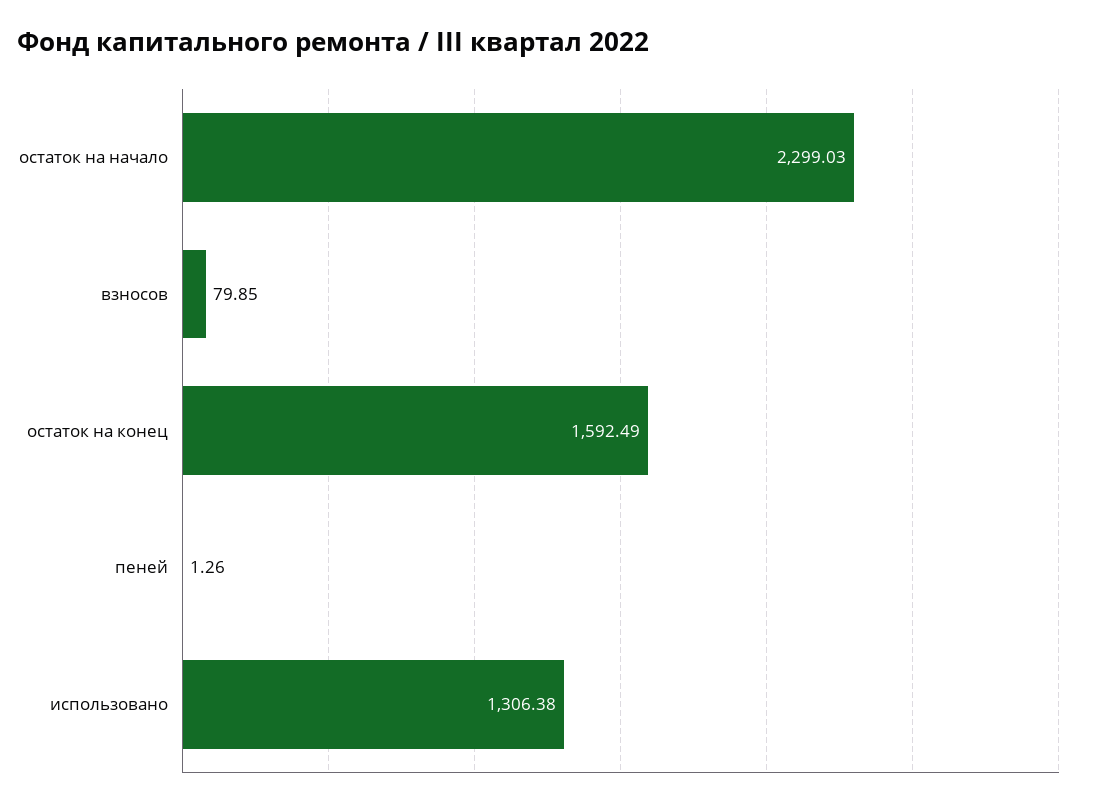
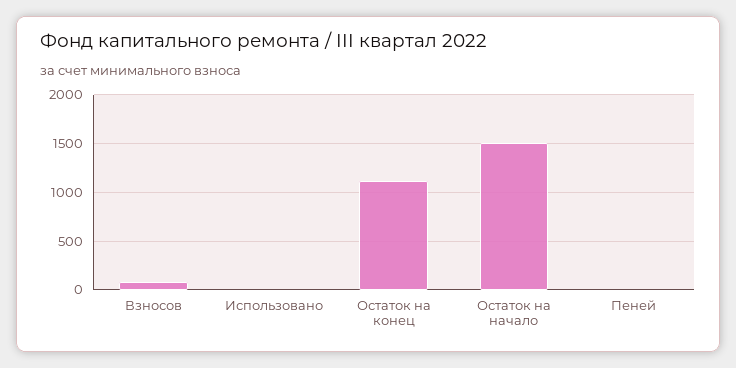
  {
-   "остаток на начало": 2299.03,
+   "остаток на начало": 1500,
    "взносов": 79.85,
-   "остаток на конец": 1592.49,
+   "остаток на конец": 1100,
    "пеней": 1.26,
-   "использовано": 1306.38
+   "использовано": 0
  }

